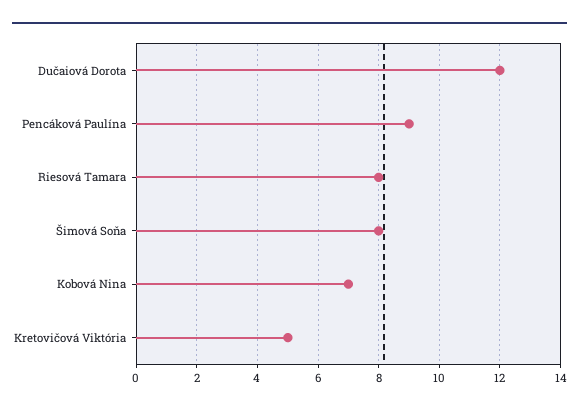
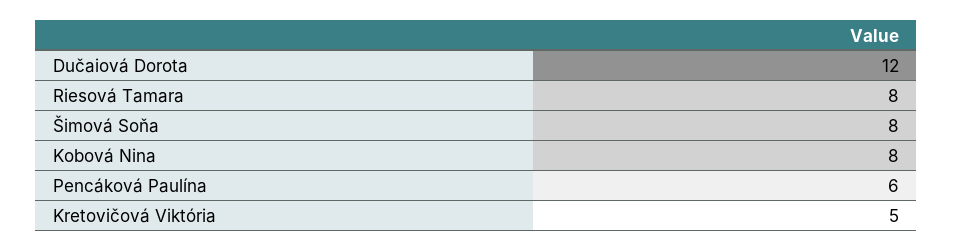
  {
    "Dučaiová Dorota": 12,
-   "Pencáková Paulína": 9,
+   "Pencáková Paulína": 6,
    "Riesová Tamara": 8,
    "Šimová Soňa": 8,
-   "Kobová Nina": 7,
+   "Kobová Nina": 8,
    "Kretovičová Viktória": 5
  }

